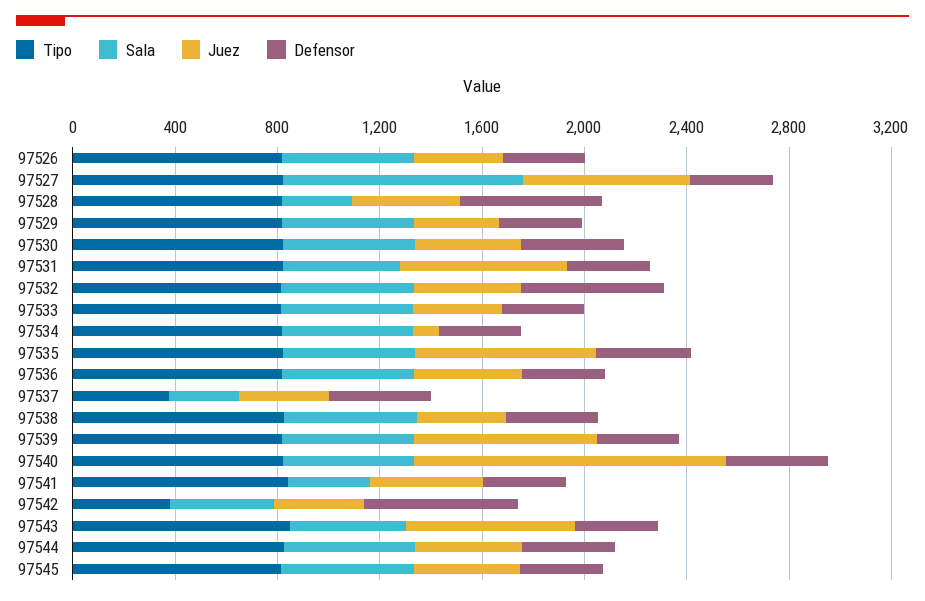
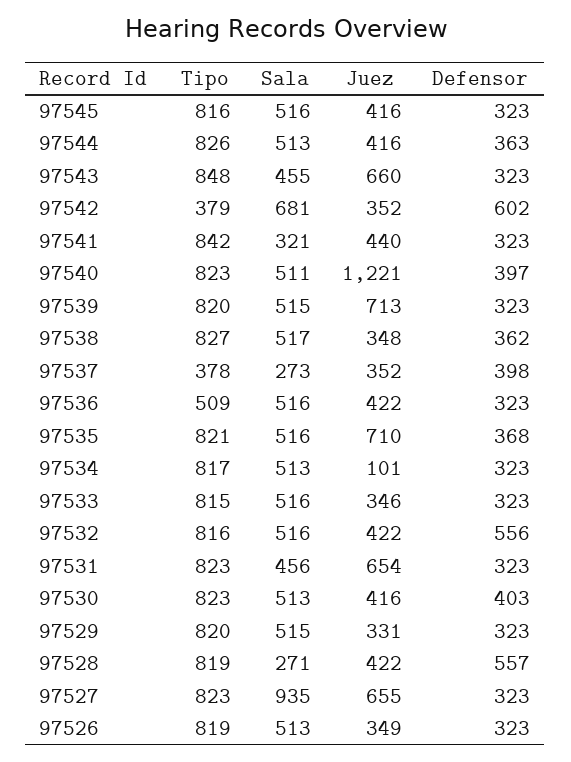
  {
    "Tipo": {
      "97526": 819,
      "97527": 823,
      "97528": 819,
      "97529": 820,
      "97530": 823,
      "97531": 823,
      "97532": 816,
      "97533": 815,
      "97534": 817,
      "97535": 821,
-     "97536": 800,
+     "97536": 509,
      "97537": 378,
      "97538": 827,
      "97539": 820,
      "97540": 823,
      "97541": 842,
      "97542": 379,
      "97543": 848,
      "97544": 826,
      "97545": 816
    },
    "Sala": {
      "97526": 513,
      "97527": 935,
      "97528": 271,
      "97529": 515,
      "97530": 513,
      "97531": 456,
      "97532": 516,
      "97533": 516,
      "97534": 513,
      "97535": 516,
      "97536": 516,
      "97537": 273,
      "97538": 517,
      "97539": 515,
      "97540": 511,
      "97541": 321,
-     "97542": 400,
+     "97542": 681,
      "97543": 455,
      "97544": 513,
      "97545": 516
    },
    "Juez": {
      "97526": 349,
      "97527": 655,
      "97528": 422,
      "97529": 331,
      "97530": 416,
      "97531": 654,
      "97532": 422,
      "97533": 346,
      "97534": 101,
      "97535": 710,
      "97536": 422,
      "97537": 352,
      "97538": 348,
      "97539": 713,
      "97540": 1221,
      "97541": 440,
      "97542": 352,
      "97543": 660,
      "97544": 416,
      "97545": 416
    },
    "Defensor": {
      "97526": 323,
      "97527": 323,
      "97528": 557,
      "97529": 323,
      "97530": 403,
      "97531": 323,
      "97532": 556,
      "97533": 323,
      "97534": 323,
      "97535": 368,
      "97536": 323,
      "97537": 398,
      "97538": 362,
      "97539": 323,
      "97540": 397,
      "97541": 323,
      "97542": 602,
      "97543": 323,
      "97544": 363,
      "97545": 323
    }
  }

